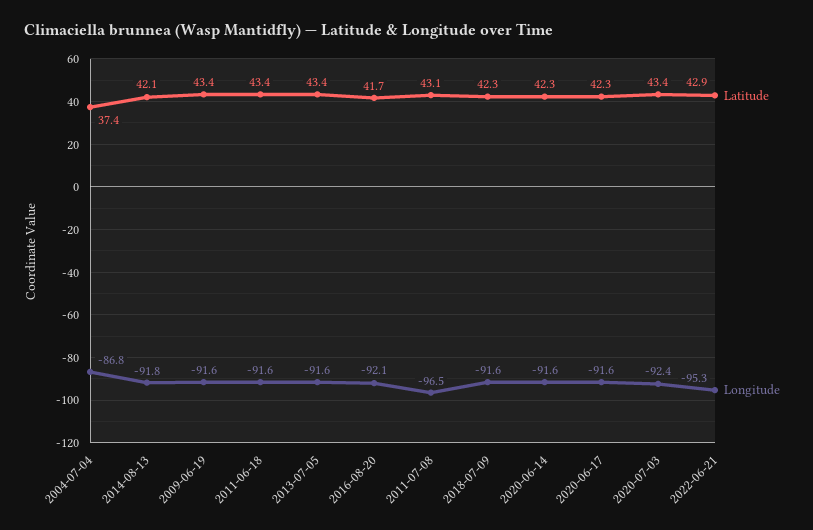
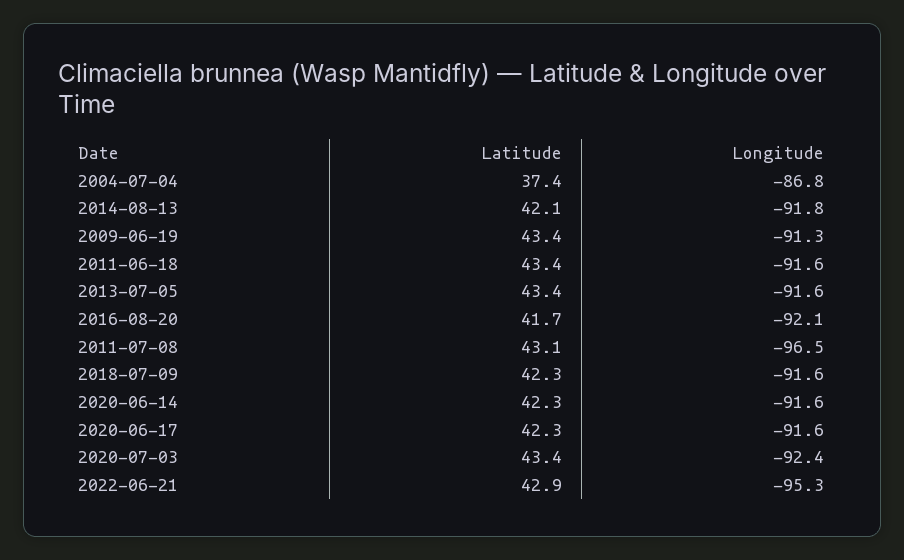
  {
    "Latitude": {
      "2004-07-04": 37.4,
      "2014-08-13": 42.1,
      "2009-06-19": 43.4,
      "2011-06-18": 43.4,
      "2013-07-05": 43.4,
      "2016-08-20": 41.7,
      "2011-07-08": 43.1,
      "2018-07-09": 42.3,
      "2020-06-14": 42.3,
      "2020-06-17": 42.3,
      "2020-07-03": 43.4,
      "2022-06-21": 42.9
    },
    "Longitude": {
      "2004-07-04": -86.8,
      "2014-08-13": -91.8,
-     "2009-06-19": -91.6,
+     "2009-06-19": -91.3,
      "2011-06-18": -91.6,
      "2013-07-05": -91.6,
      "2016-08-20": -92.1,
      "2011-07-08": -96.5,
      "2018-07-09": -91.6,
      "2020-06-14": -91.6,
      "2020-06-17": -91.6,
      "2020-07-03": -92.4,
      "2022-06-21": -95.3
    }
  }

